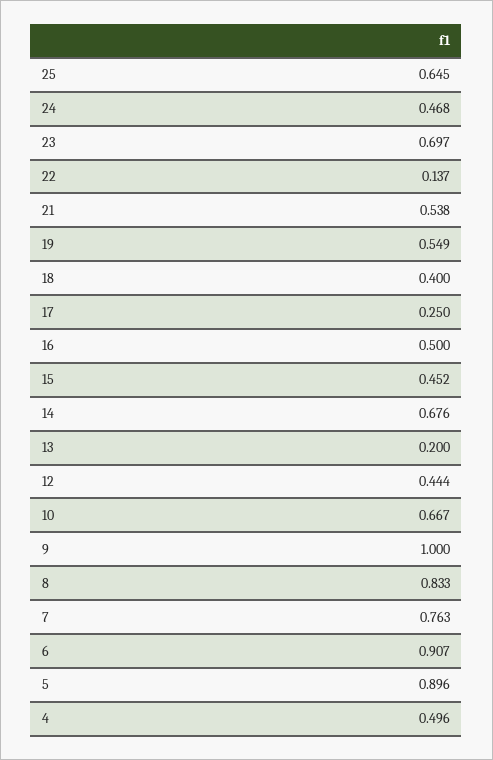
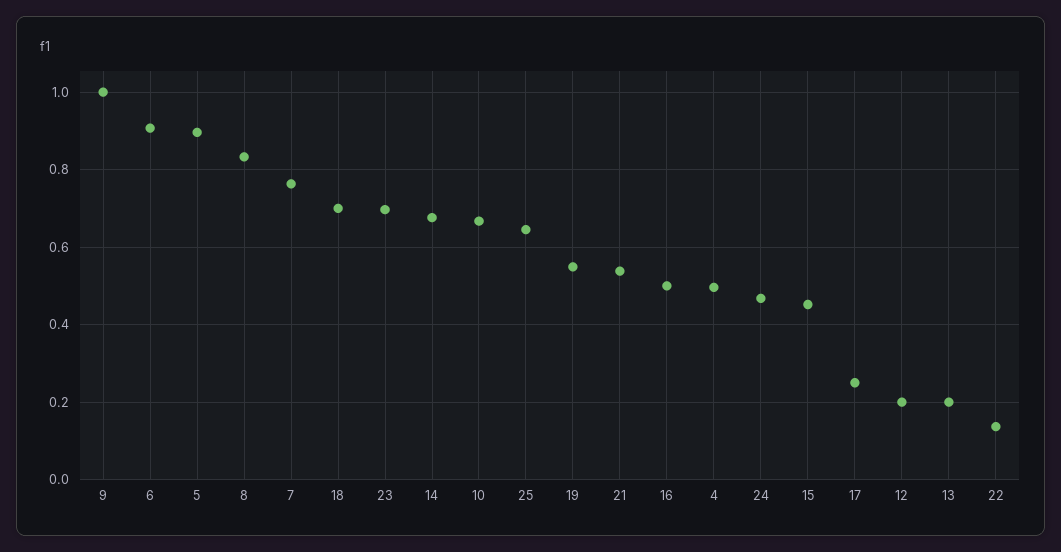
  {
    "25": 0.645,
    "24": 0.468,
    "23": 0.697,
    "22": 0.137,
    "21": 0.538,
    "19": 0.549,
-   "18": 0.4,
+   "18": 0.7,
    "17": 0.25,
    "16": 0.5,
    "15": 0.452,
    "14": 0.676,
    "13": 0.2,
-   "12": 0.444,
+   "12": 0.2,
    "10": 0.667,
    "9": 1,
    "8": 0.833,
    "7": 0.763,
    "6": 0.907,
    "5": 0.896,
    "4": 0.496
  }

